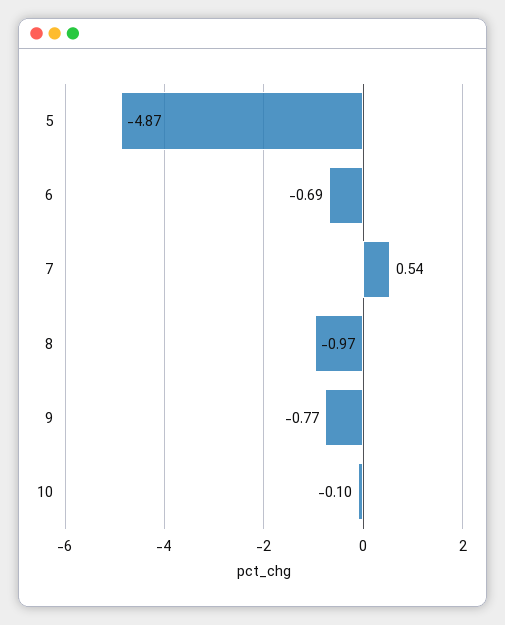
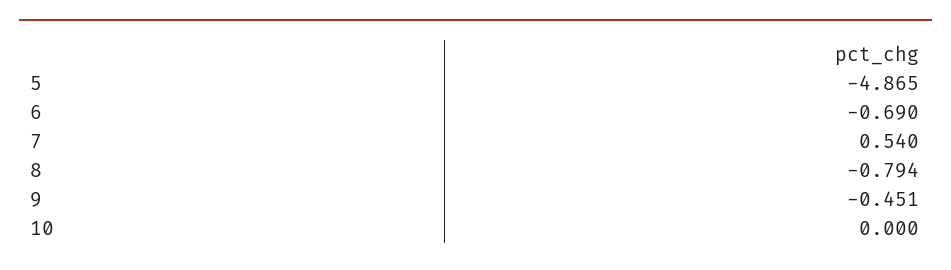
  {
    "5": -4.865,
    "6": -0.69,
    "7": 0.54,
-   "8": -0.97,
+   "8": -0.794,
-   "9": -0.77,
+   "9": -0.451,
-   "10": -0.1
+   "10": 0
  }

